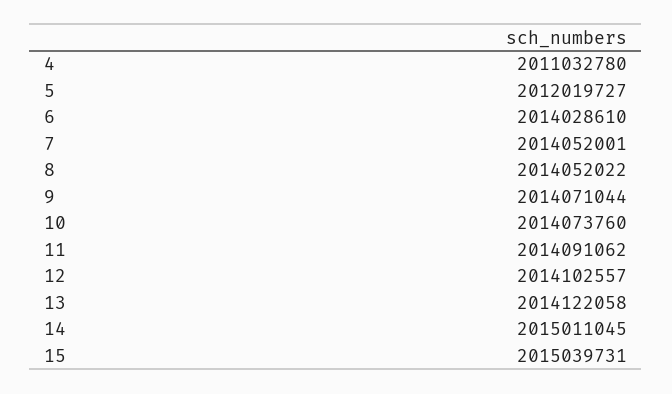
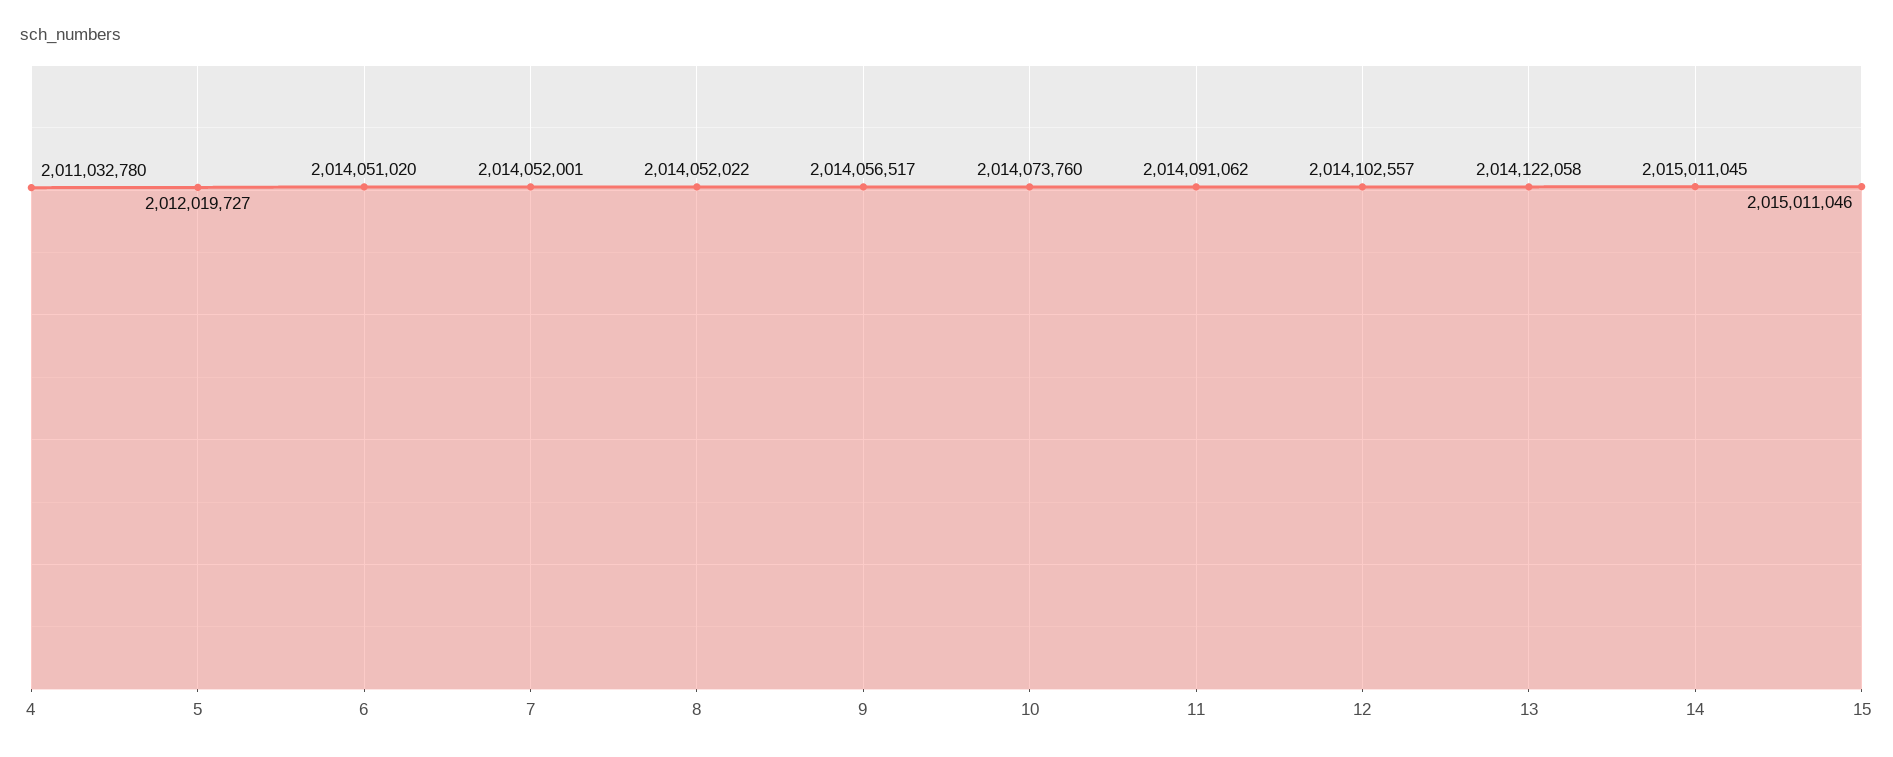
  {
    "4": 2011032780,
    "5": 2012019727,
-   "6": 2014028610,
+   "6": 2014051020,
    "7": 2014052001,
    "8": 2014052022,
-   "9": 2014071044,
+   "9": 2014056517,
    "10": 2014073760,
    "11": 2014091062,
    "12": 2014102557,
    "13": 2014122058,
    "14": 2015011045,
-   "15": 2015039731
+   "15": 2015011046
  }

